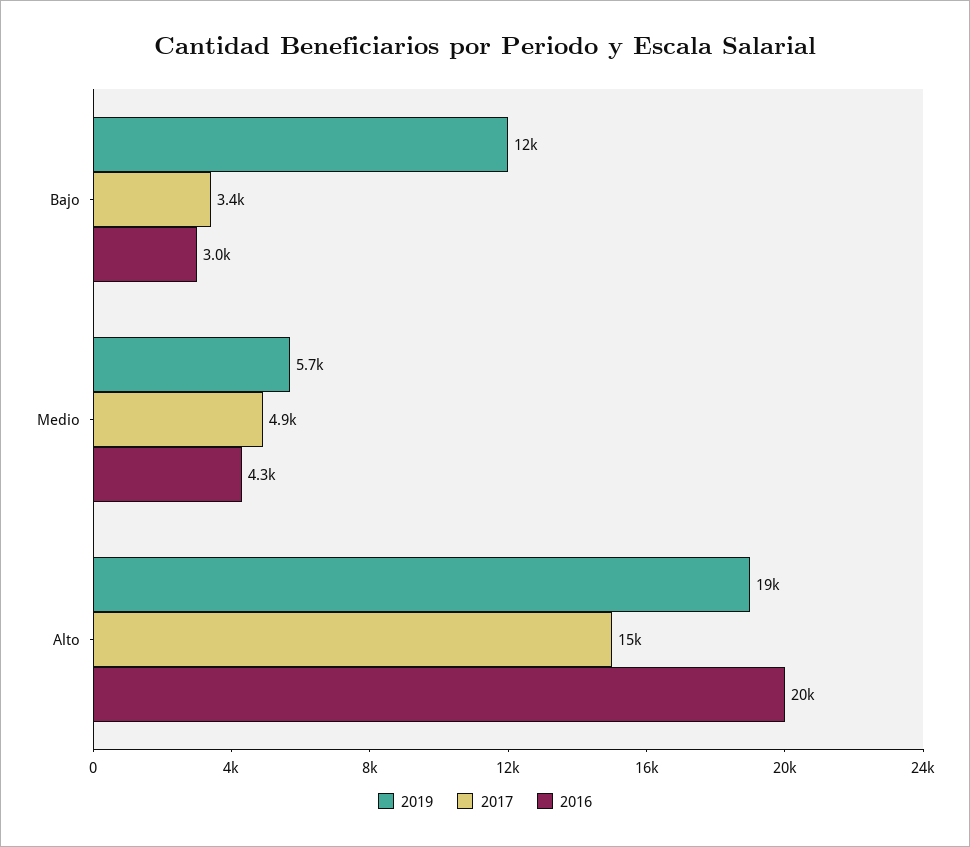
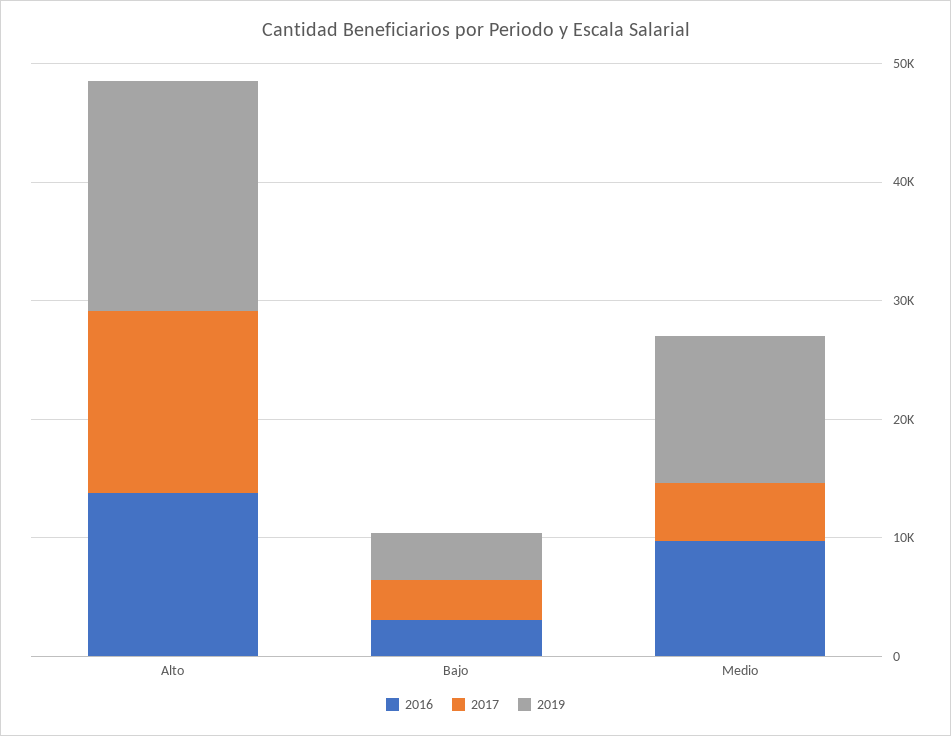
  {
    "2019": {
-     "Bajo": 12000,
+     "Bajo": 4000,
-     "Medio": 5700,
+     "Medio": 12000,
      "Alto": 19000
    },
    "2017": {
      "Bajo": 3400,
      "Medio": 4900,
      "Alto": 15000
    },
    "2016": {
      "Bajo": 3000,
-     "Medio": 4300,
+     "Medio": 10000,
-     "Alto": 20000
+     "Alto": 14000
    }
  }

